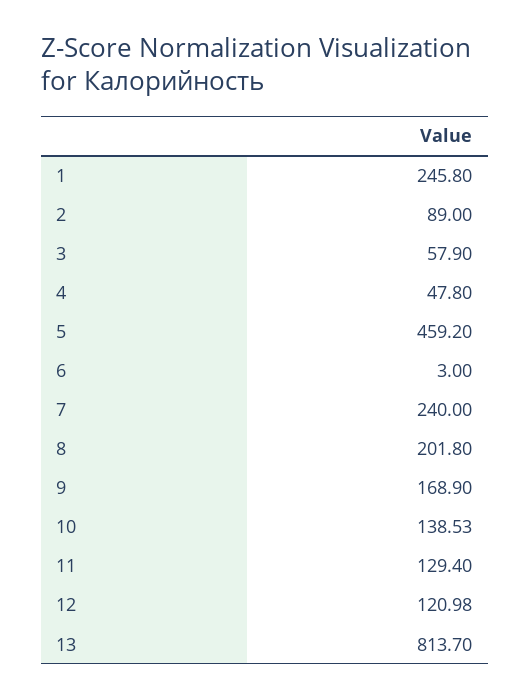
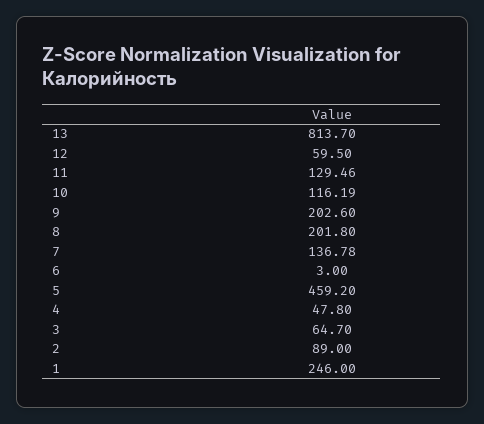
  {
-   "1": 245.8,
+   "1": 246,
    "2": 89,
-   "3": 57.9,
+   "3": 64.7,
    "4": 47.8,
    "5": 459.2,
    "6": 3,
-   "7": 240,
+   "7": 136.78,
    "8": 201.8,
-   "9": 168.9,
+   "9": 202.6,
-   "10": 138.53,
+   "10": 116.19,
-   "11": 129.4,
+   "11": 129.46,
-   "12": 120.98,
+   "12": 59.5,
    "13": 813.7
  }

